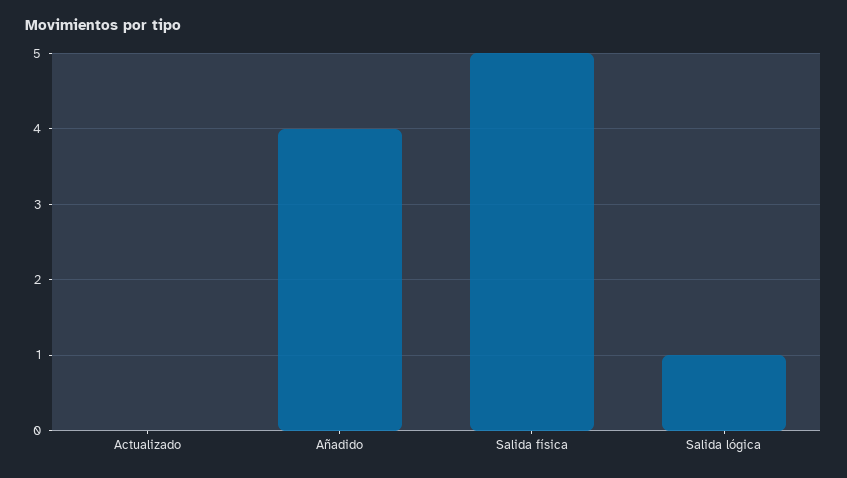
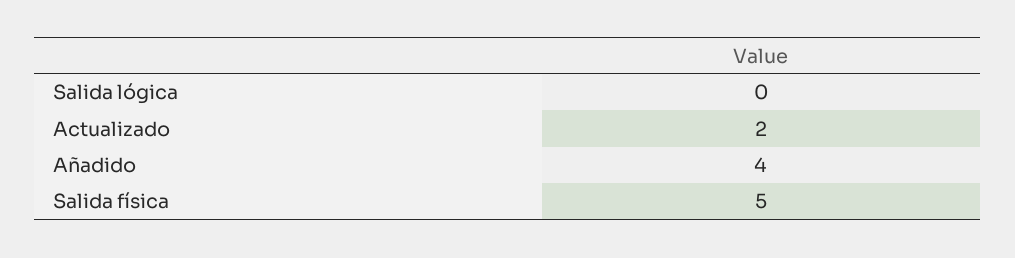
  {
-   "Actualizado": 0,
+   "Actualizado": 2,
    "Añadido": 4,
    "Salida física": 5,
-   "Salida lógica": 1
+   "Salida lógica": 0
  }

